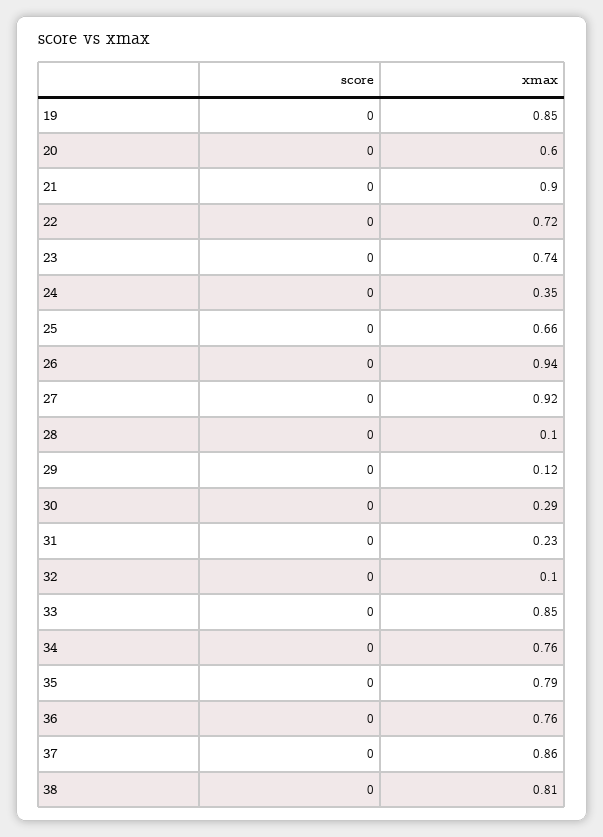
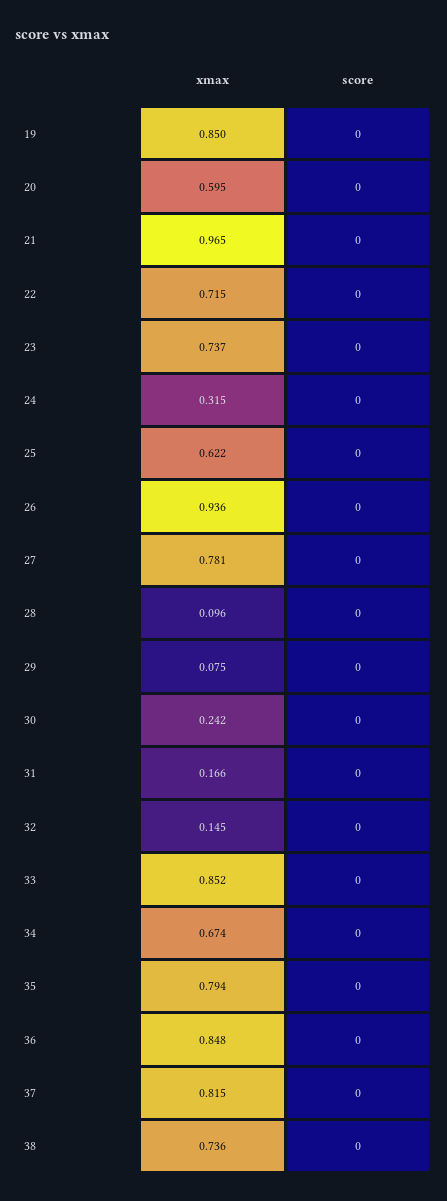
  {
    "score": {
      "19": 0,
      "20": 0,
      "21": 0,
      "22": 0,
      "23": 0,
      "24": 0,
      "25": 0,
      "26": 0,
      "27": 0,
      "28": 0,
      "29": 0,
      "30": 0,
      "31": 0,
      "32": 0,
      "33": 0,
      "34": 0,
      "35": 0,
      "36": 0,
      "37": 0,
      "38": 0
    },
    "xmax": {
      "19": 0.85,
      "20": 0.595,
-     "21": 0.9,
+     "21": 0.965,
      "22": 0.715,
      "23": 0.737,
-     "24": 0.35,
+     "24": 0.315,
-     "25": 0.66,
+     "25": 0.622,
      "26": 0.936,
-     "27": 0.92,
+     "27": 0.781,
      "28": 0.096,
-     "29": 0.12,
+     "29": 0.075,
-     "30": 0.29,
+     "30": 0.242,
-     "31": 0.23,
+     "31": 0.166,
-     "32": 0.1,
+     "32": 0.145,
      "33": 0.852,
-     "34": 0.76,
+     "34": 0.674,
      "35": 0.794,
-     "36": 0.76,
+     "36": 0.848,
-     "37": 0.86,
+     "37": 0.815,
-     "38": 0.81
+     "38": 0.736
    }
  }

